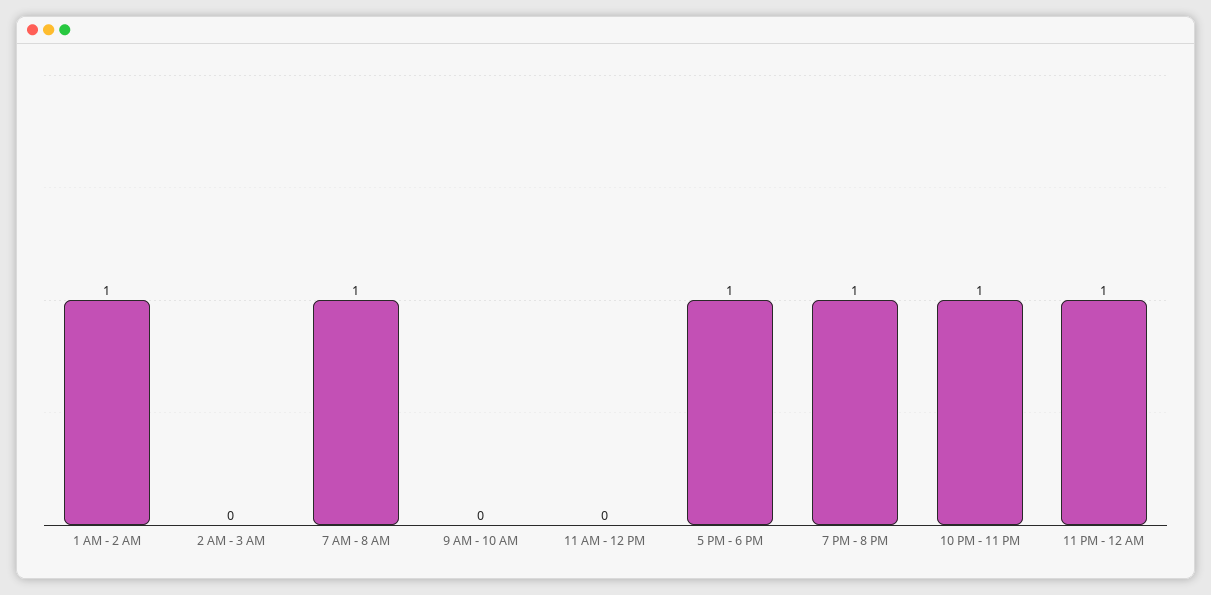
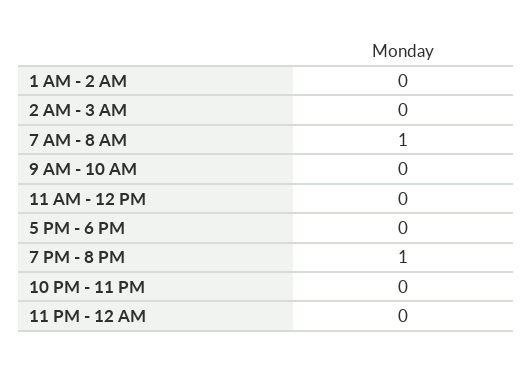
  {
-   "1 AM - 2 AM": 1,
+   "1 AM - 2 AM": 0,
    "2 AM - 3 AM": 0,
    "7 AM - 8 AM": 1,
    "9 AM - 10 AM": 0,
    "11 AM - 12 PM": 0,
-   "5 PM - 6 PM": 1,
+   "5 PM - 6 PM": 0,
    "7 PM - 8 PM": 1,
-   "10 PM - 11 PM": 1,
+   "10 PM - 11 PM": 0,
-   "11 PM - 12 AM": 1
+   "11 PM - 12 AM": 0
  }

